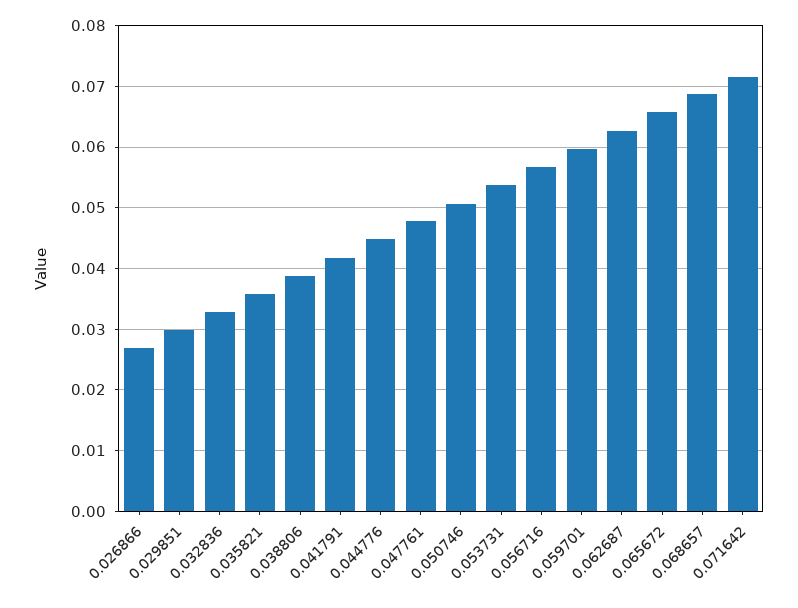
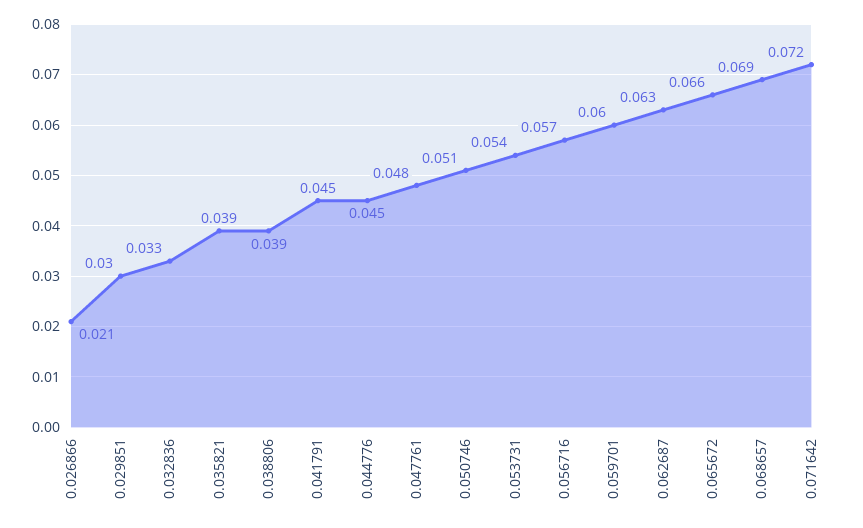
  {
-   "0.026866": 0.027,
+   "0.026866": 0.021,
    "0.029851": 0.03,
    "0.032836": 0.033,
-   "0.035821": 0.036,
+   "0.035821": 0.039,
    "0.038806": 0.039,
-   "0.041791": 0.042,
+   "0.041791": 0.045,
    "0.044776": 0.045,
    "0.047761": 0.048,
    "0.050746": 0.051,
    "0.053731": 0.054,
    "0.056716": 0.057,
    "0.059701": 0.06,
    "0.062687": 0.063,
    "0.065672": 0.066,
    "0.068657": 0.069,
    "0.071642": 0.072
  }

